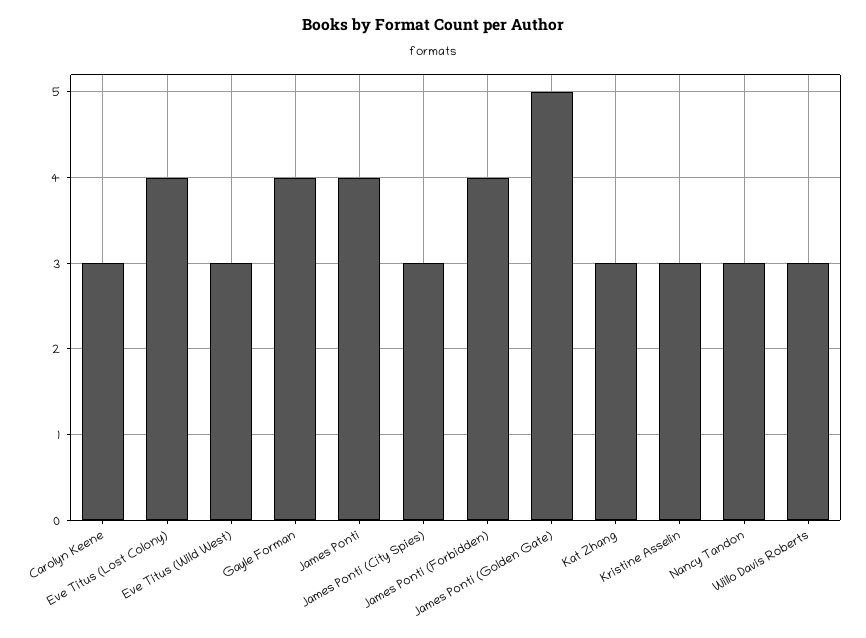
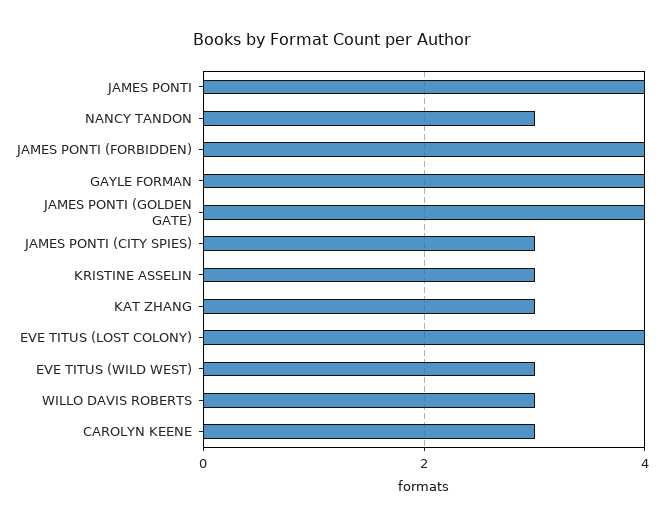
  {
    "Carolyn Keene": 3,
    "Eve Titus (Lost Colony)": 4,
    "Eve Titus (Wild West)": 3,
    "Gayle Forman": 4,
    "James Ponti": 4,
    "James Ponti (City Spies)": 3,
    "James Ponti (Forbidden)": 4,
-   "James Ponti (Golden Gate)": 5,
+   "James Ponti (Golden Gate)": 4,
    "Kat Zhang": 3,
    "Kristine Asselin": 3,
    "Nancy Tandon": 3,
    "Willo Davis Roberts": 3
  }

